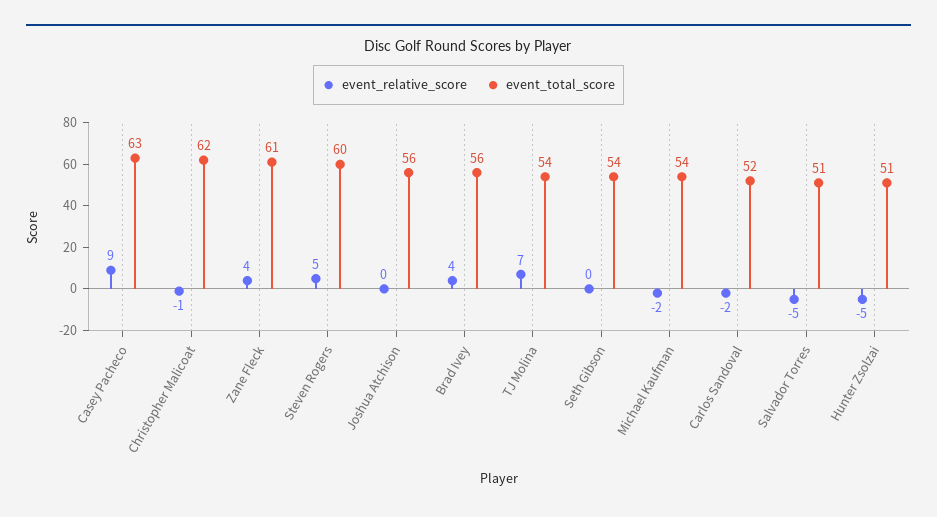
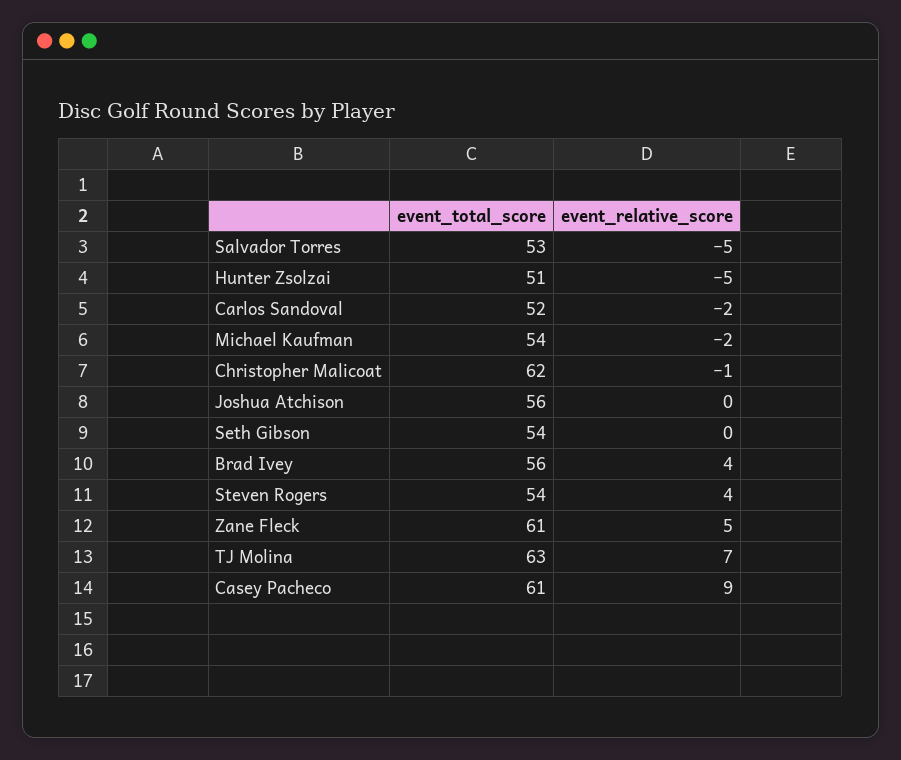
  {
    "event_relative_score": {
      "Casey Pacheco": 9,
      "Christopher Malicoat": -1,
-     "Zane Fleck": 4,
+     "Zane Fleck": 5,
-     "Steven Rogers": 5,
+     "Steven Rogers": 4,
      "Joshua Atchison": 0,
      "Brad Ivey": 4,
      "TJ Molina": 7,
      "Seth Gibson": 0,
      "Michael Kaufman": -2,
      "Carlos Sandoval": -2,
      "Salvador Torres": -5,
      "Hunter Zsolzai": -5
    },
    "event_total_score": {
-     "Casey Pacheco": 63,
+     "Casey Pacheco": 61,
      "Christopher Malicoat": 62,
      "Zane Fleck": 61,
-     "Steven Rogers": 60,
+     "Steven Rogers": 54,
      "Joshua Atchison": 56,
      "Brad Ivey": 56,
-     "TJ Molina": 54,
+     "TJ Molina": 63,
      "Seth Gibson": 54,
      "Michael Kaufman": 54,
      "Carlos Sandoval": 52,
-     "Salvador Torres": 51,
+     "Salvador Torres": 53,
      "Hunter Zsolzai": 51
    }
  }

